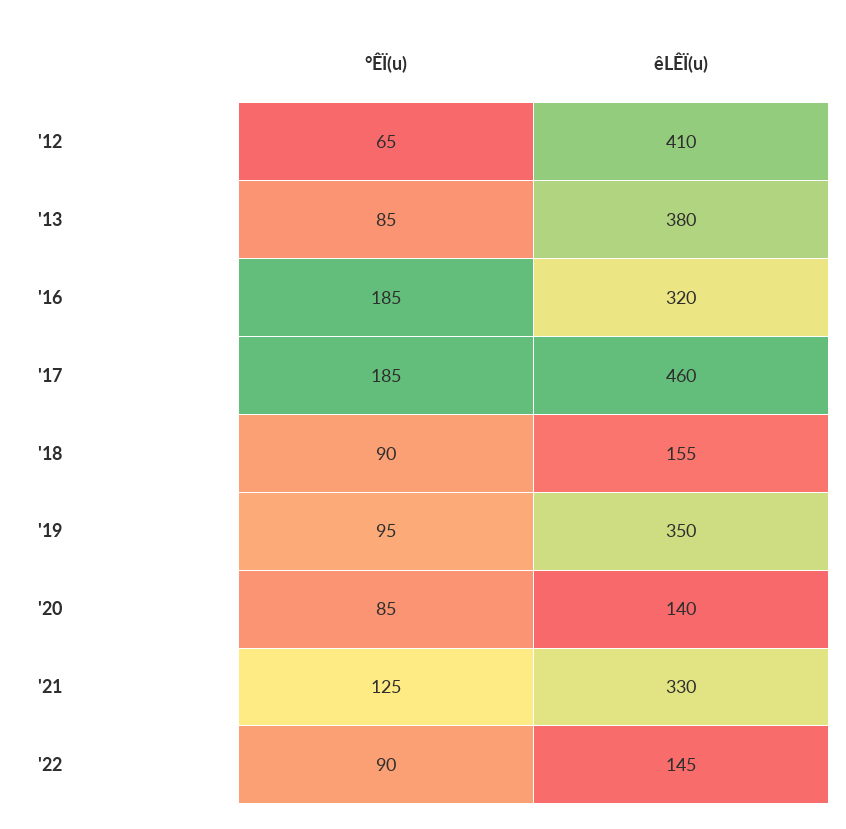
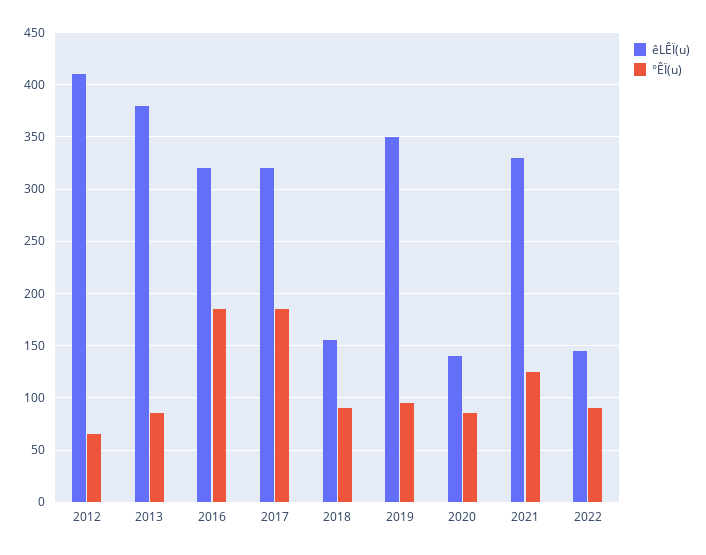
  {
    "°ÊÏ(u)": {
      "'12": 65,
      "'13": 85,
      "'16": 185,
      "'17": 185,
      "'18": 90,
      "'19": 95,
      "'20": 85,
      "'21": 125,
      "'22": 90
    },
    "êLÊÏ(u)": {
      "'12": 410,
      "'13": 380,
      "'16": 320,
-     "'17": 460,
+     "'17": 320,
      "'18": 155,
      "'19": 350,
      "'20": 140,
      "'21": 330,
      "'22": 145
    }
  }

